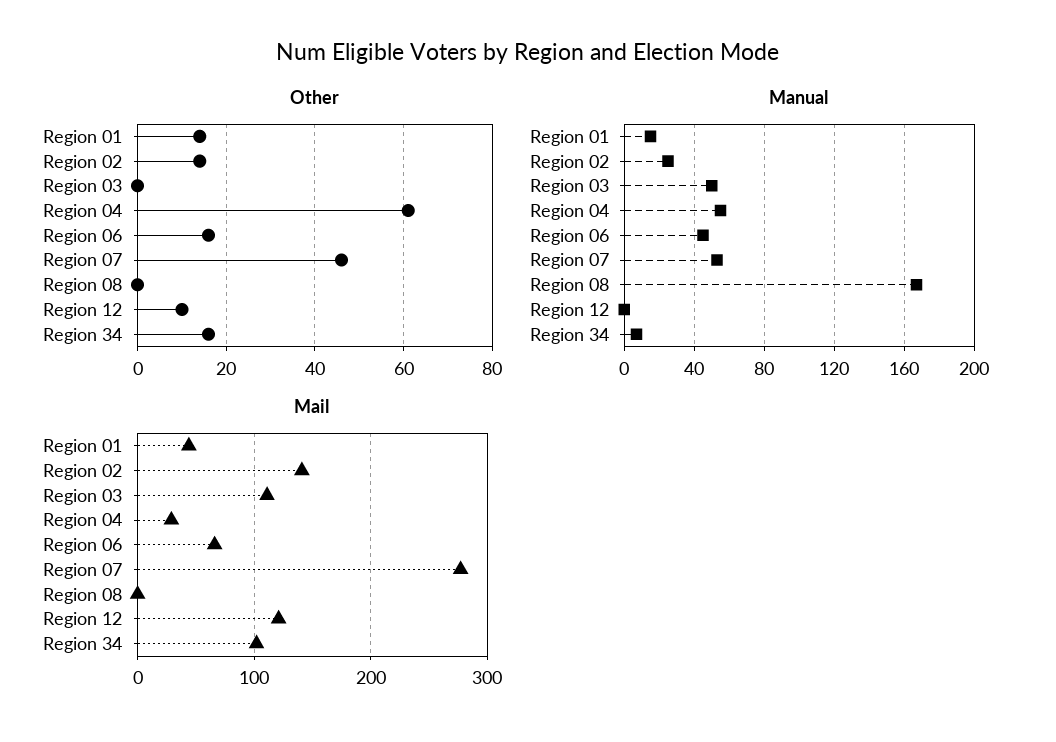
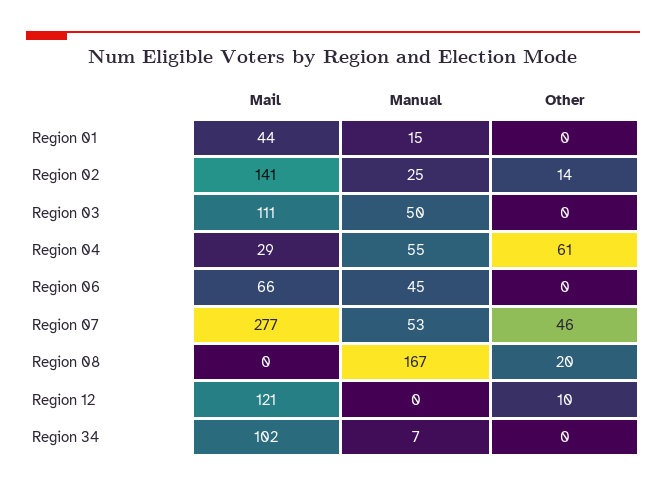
  {
    "Other": {
-     "Region 01": 15,
+     "Region 01": 0,
      "Region 02": 14,
      "Region 03": 0,
      "Region 04": 61,
-     "Region 06": 15,
+     "Region 06": 0,
      "Region 07": 46,
-     "Region 08": 0,
+     "Region 08": 20,
      "Region 12": 10,
-     "Region 34": 15
+     "Region 34": 0
    },
    "Manual": {
      "Region 01": 15,
      "Region 02": 25,
      "Region 03": 50,
      "Region 04": 55,
      "Region 06": 45,
      "Region 07": 53,
      "Region 08": 167,
      "Region 12": 0,
      "Region 34": 7
    },
    "Mail": {
      "Region 01": 44,
      "Region 02": 141,
      "Region 03": 111,
      "Region 04": 29,
      "Region 06": 66,
      "Region 07": 277,
      "Region 08": 0,
      "Region 12": 121,
      "Region 34": 102
    }
  }

